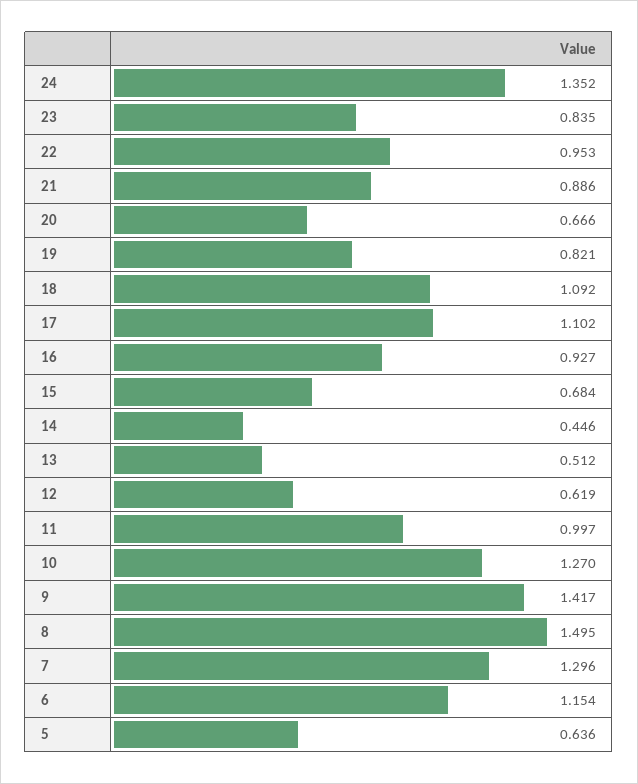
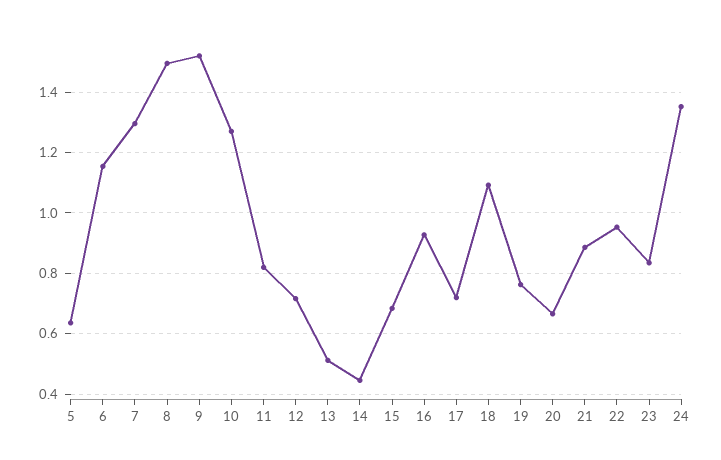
  {
    "24": 1.352,
    "23": 0.835,
    "22": 0.953,
    "21": 0.886,
    "20": 0.666,
-   "19": 0.821,
+   "19": 0.76,
    "18": 1.092,
-   "17": 1.102,
+   "17": 0.72,
    "16": 0.927,
    "15": 0.684,
    "14": 0.446,
    "13": 0.512,
-   "12": 0.619,
+   "12": 0.72,
-   "11": 0.997,
+   "11": 0.82,
    "10": 1.27,
-   "9": 1.417,
+   "9": 1.52,
    "8": 1.495,
    "7": 1.296,
    "6": 1.154,
    "5": 0.636
  }

